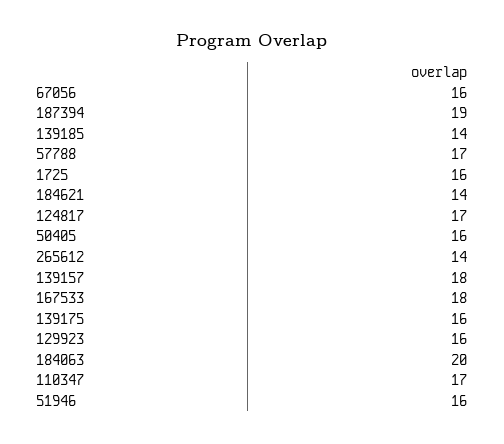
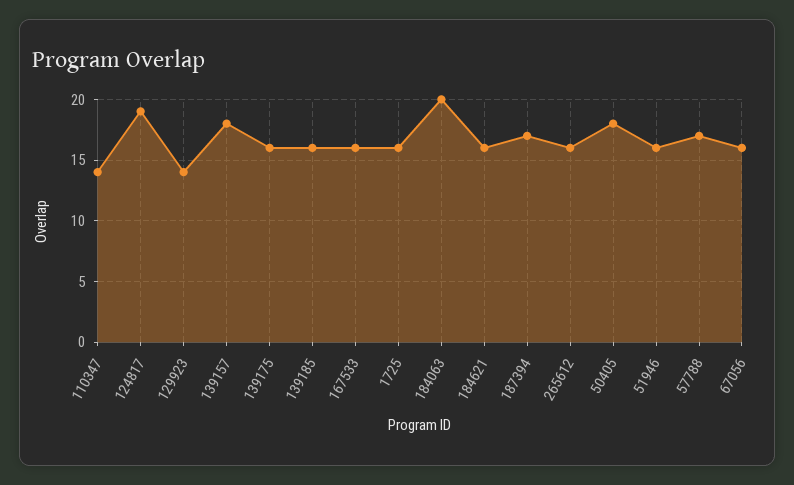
  {
    "67056": 16,
-   "187394": 19,
+   "187394": 17,
-   "139185": 14,
+   "139185": 16,
    "57788": 17,
    "1725": 16,
-   "184621": 14,
+   "184621": 16,
-   "124817": 17,
+   "124817": 19,
-   "50405": 16,
+   "50405": 18,
-   "265612": 14,
+   "265612": 16,
    "139157": 18,
-   "167533": 18,
+   "167533": 16,
    "139175": 16,
-   "129923": 16,
+   "129923": 14,
    "184063": 20,
-   "110347": 17,
+   "110347": 14,
    "51946": 16
  }

